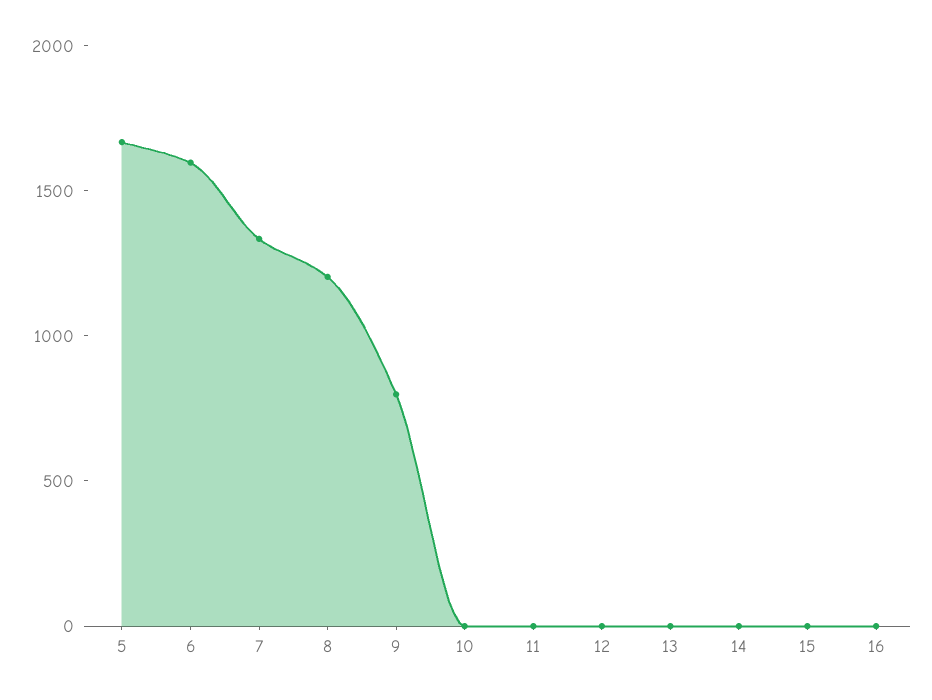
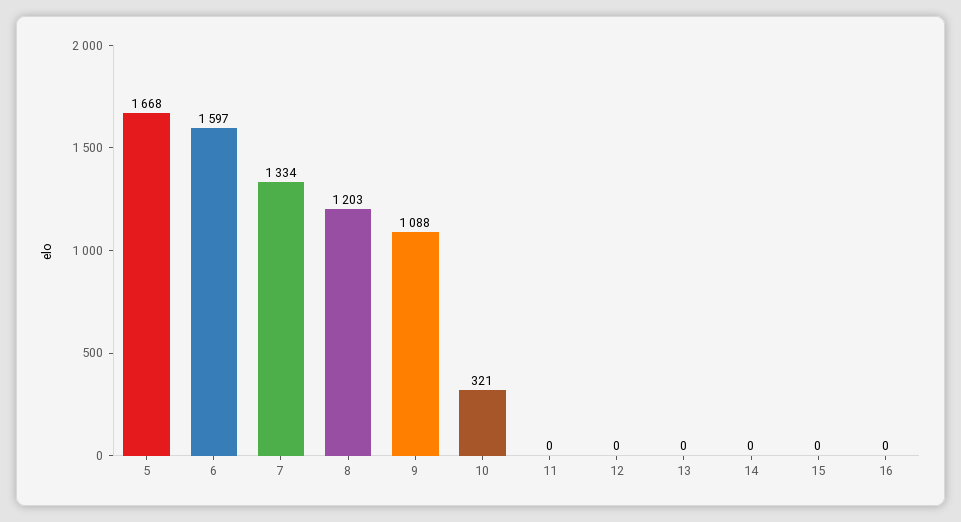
  {
    "5": 1668,
    "6": 1597,
    "7": 1334,
    "8": 1203,
-   "9": 800,
+   "9": 1088,
-   "10": 0,
+   "10": 321,
    "11": 0,
    "12": 0,
    "13": 0,
    "14": 0,
    "15": 0,
    "16": 0
  }

